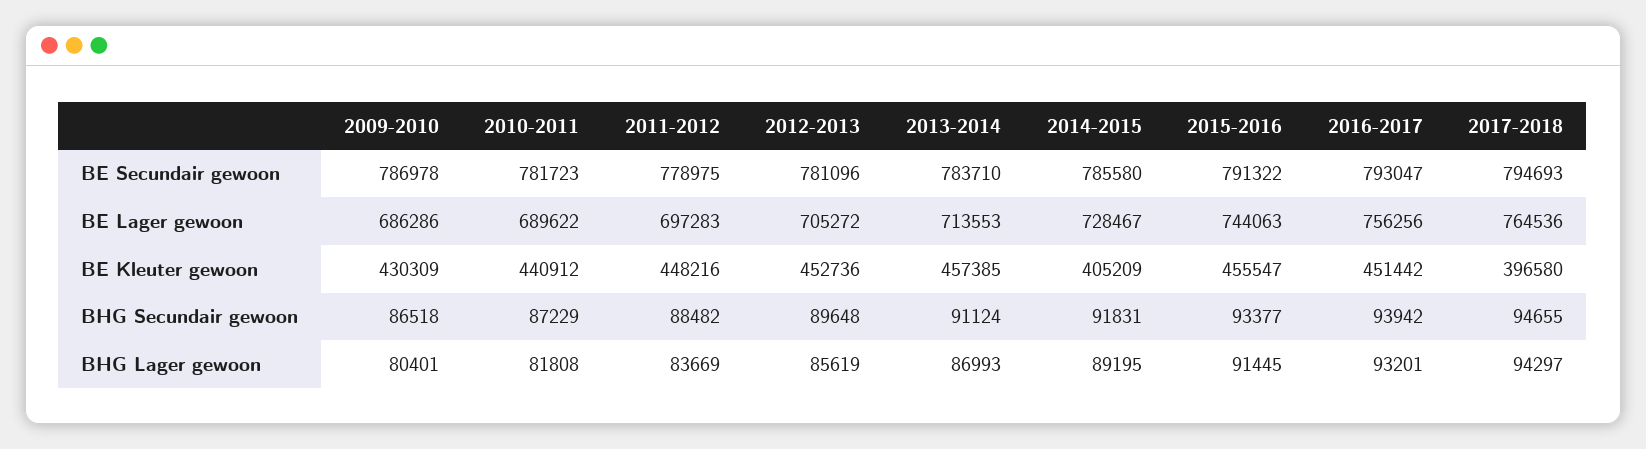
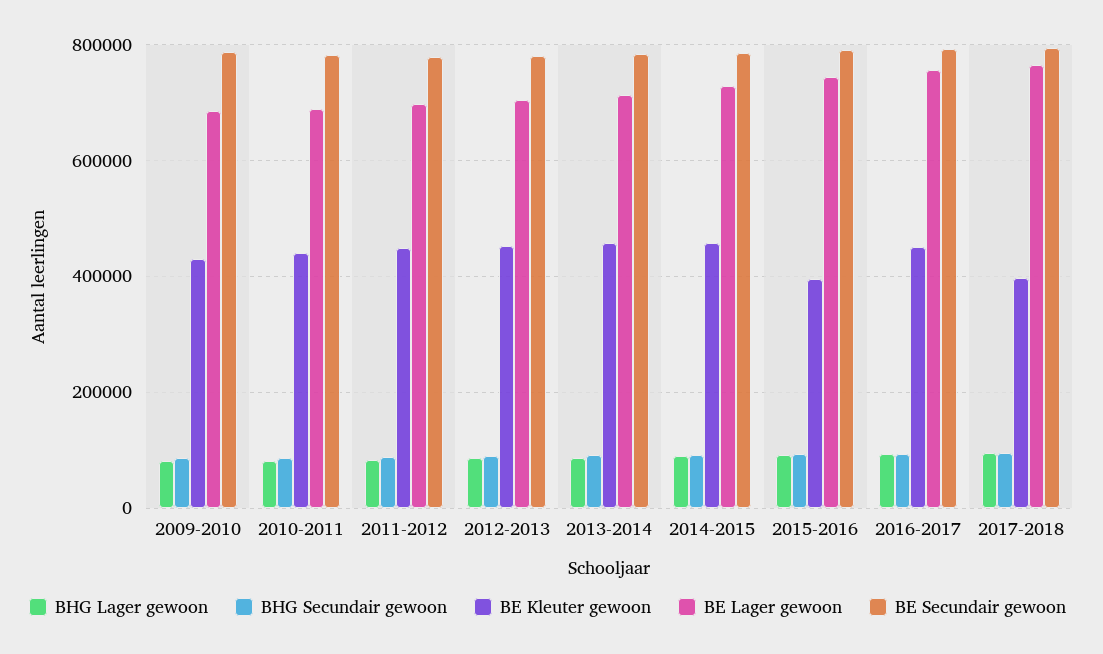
  {
    "BE Secundair gewoon": {
      "2009-2010": 786978,
      "2010-2011": 781723,
      "2011-2012": 778975,
      "2012-2013": 781096,
      "2013-2014": 783710,
      "2014-2015": 785580,
      "2015-2016": 791322,
      "2016-2017": 793047,
      "2017-2018": 794693
    },
    "BE Lager gewoon": {
      "2009-2010": 686286,
      "2010-2011": 689622,
      "2011-2012": 697283,
      "2012-2013": 705272,
      "2013-2014": 713553,
      "2014-2015": 728467,
      "2015-2016": 744063,
      "2016-2017": 756256,
      "2017-2018": 764536
    },
    "BE Kleuter gewoon": {
      "2009-2010": 430309,
      "2010-2011": 440912,
      "2011-2012": 448216,
      "2012-2013": 452736,
      "2013-2014": 457385,
-     "2014-2015": 405209,
+     "2014-2015": 460000,
-     "2015-2016": 455547,
+     "2015-2016": 400000,
      "2016-2017": 451442,
      "2017-2018": 396580
    },
    "BHG Secundair gewoon": {
      "2009-2010": 86518,
      "2010-2011": 87229,
      "2011-2012": 88482,
      "2012-2013": 89648,
      "2013-2014": 91124,
      "2014-2015": 91831,
      "2015-2016": 93377,
      "2016-2017": 93942,
      "2017-2018": 94655
    },
    "BHG Lager gewoon": {
      "2009-2010": 80401,
      "2010-2011": 81808,
      "2011-2012": 83669,
      "2012-2013": 85619,
      "2013-2014": 86993,
      "2014-2015": 89195,
      "2015-2016": 91445,
      "2016-2017": 93201,
      "2017-2018": 94297
    }
  }

